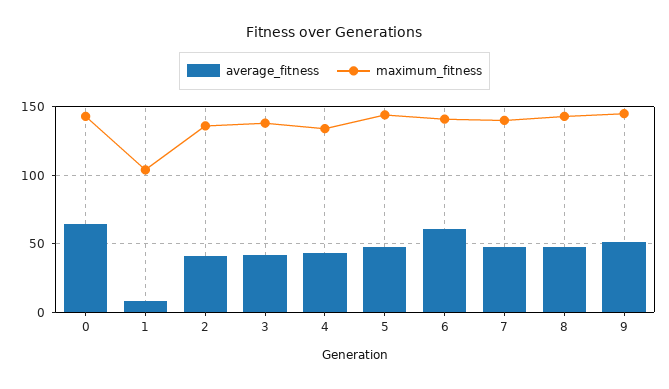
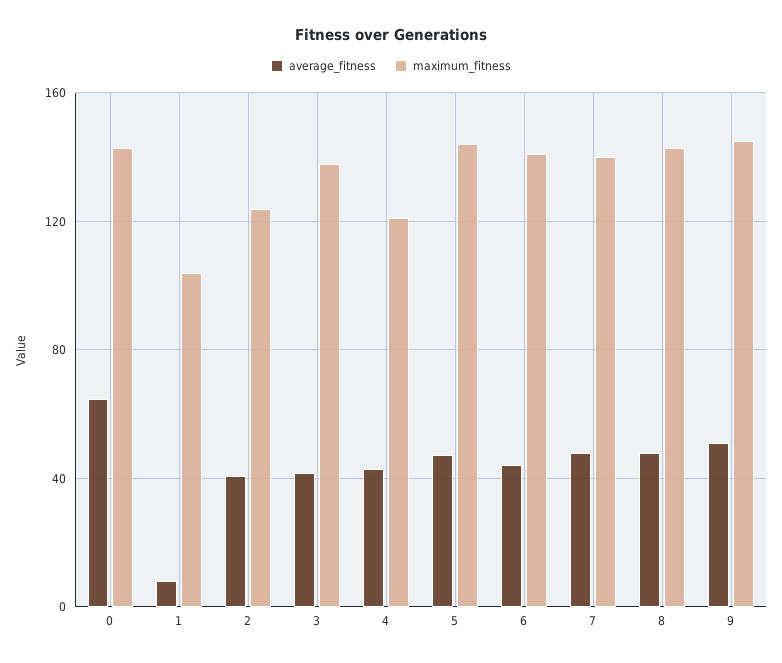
  {
    "average_fitness": {
      "0": 65,
      "1": 10,
      "2": 40,
      "3": 40,
      "4": 45,
      "5": 45,
-     "6": 60,
+     "6": 45,
      "7": 50,
      "8": 50,
      "9": 50
    },
    "maximum_fitness": {
      "0": 145,
      "1": 105,
-     "2": 135,
+     "2": 125,
      "3": 140,
-     "4": 135,
+     "4": 120,
      "5": 145,
      "6": 140,
      "7": 140,
      "8": 145,
      "9": 145
    }
  }

